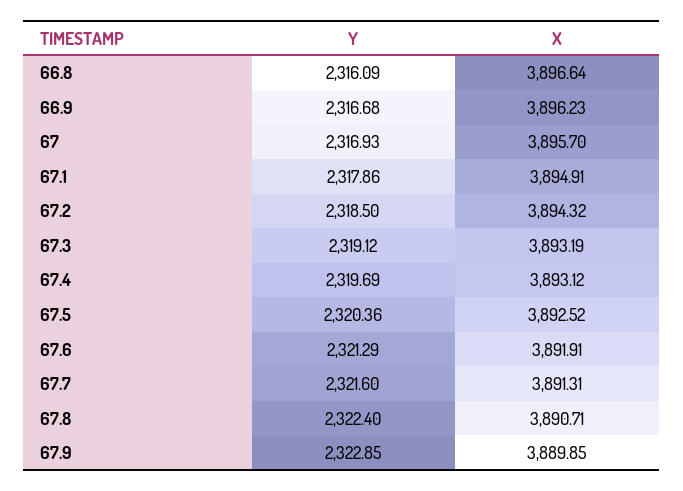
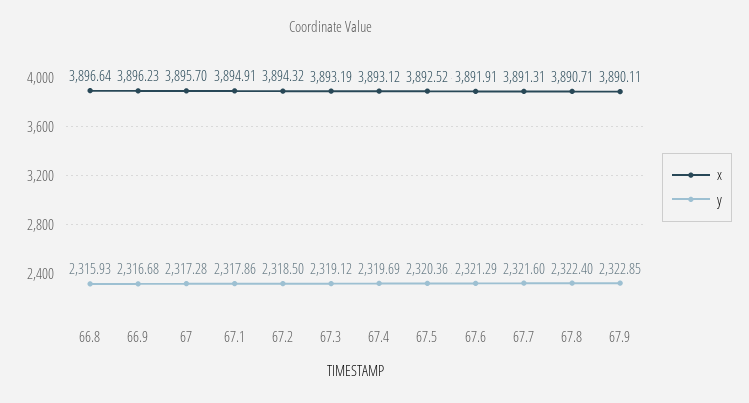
  {
    "Y": {
-     "66.8": 2316.09,
+     "66.8": 2315.93,
      "66.9": 2316.68,
-     "67": 2316.93,
+     "67": 2317.28,
      "67.1": 2317.86,
      "67.2": 2318.5,
      "67.3": 2319.12,
      "67.4": 2319.69,
      "67.5": 2320.36,
      "67.6": 2321.29,
      "67.7": 2321.6,
      "67.8": 2322.4,
      "67.9": 2322.85
    },
    "X": {
      "66.8": 3896.64,
      "66.9": 3896.23,
      "67": 3895.7,
      "67.1": 3894.91,
      "67.2": 3894.32,
      "67.3": 3893.19,
      "67.4": 3893.12,
      "67.5": 3892.52,
      "67.6": 3891.91,
      "67.7": 3891.31,
      "67.8": 3890.71,
-     "67.9": 3889.85
+     "67.9": 3890.11
    }
  }

